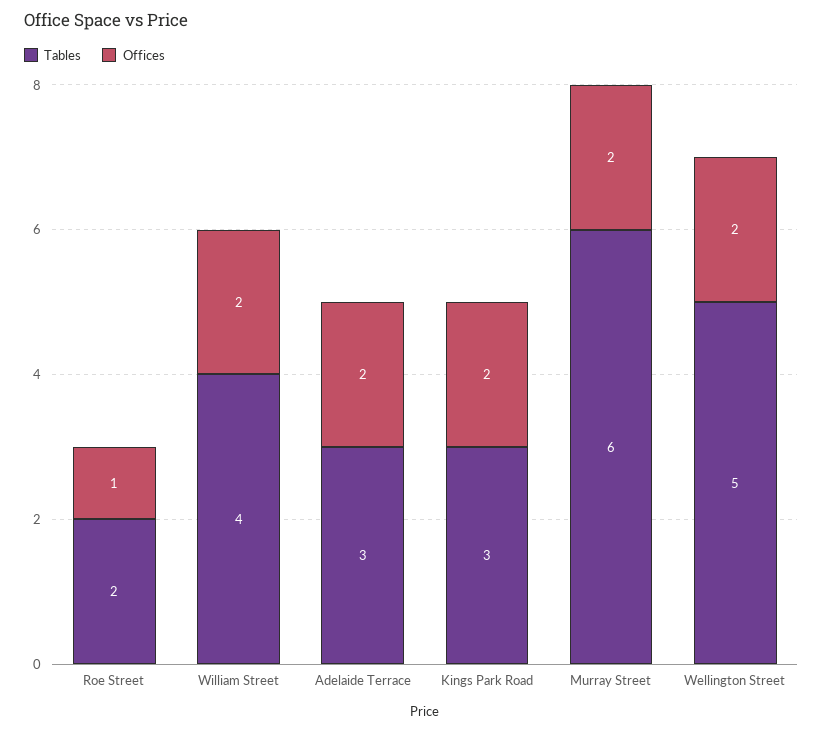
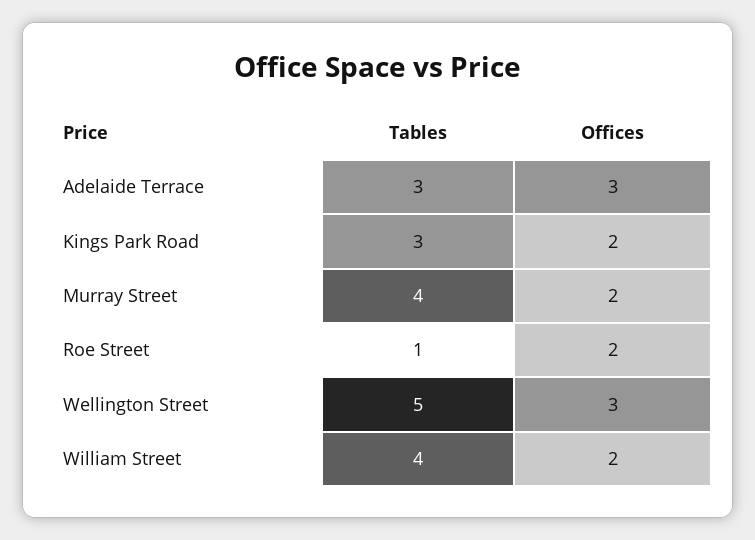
  {
    "Tables": {
-     "Roe Street": 2,
+     "Roe Street": 1,
      "William Street": 4,
      "Adelaide Terrace": 3,
      "Kings Park Road": 3,
-     "Murray Street": 6,
+     "Murray Street": 4,
      "Wellington Street": 5
    },
    "Offices": {
-     "Roe Street": 1,
+     "Roe Street": 2,
      "William Street": 2,
-     "Adelaide Terrace": 2,
+     "Adelaide Terrace": 3,
      "Kings Park Road": 2,
      "Murray Street": 2,
-     "Wellington Street": 2
+     "Wellington Street": 3
    }
  }

